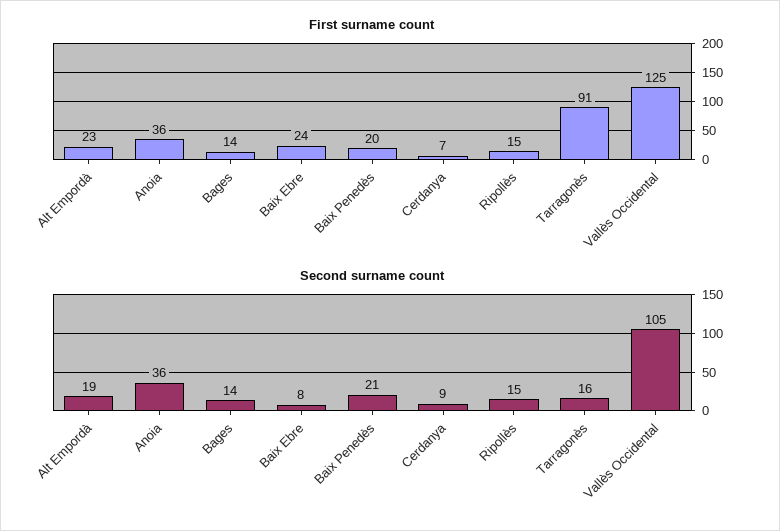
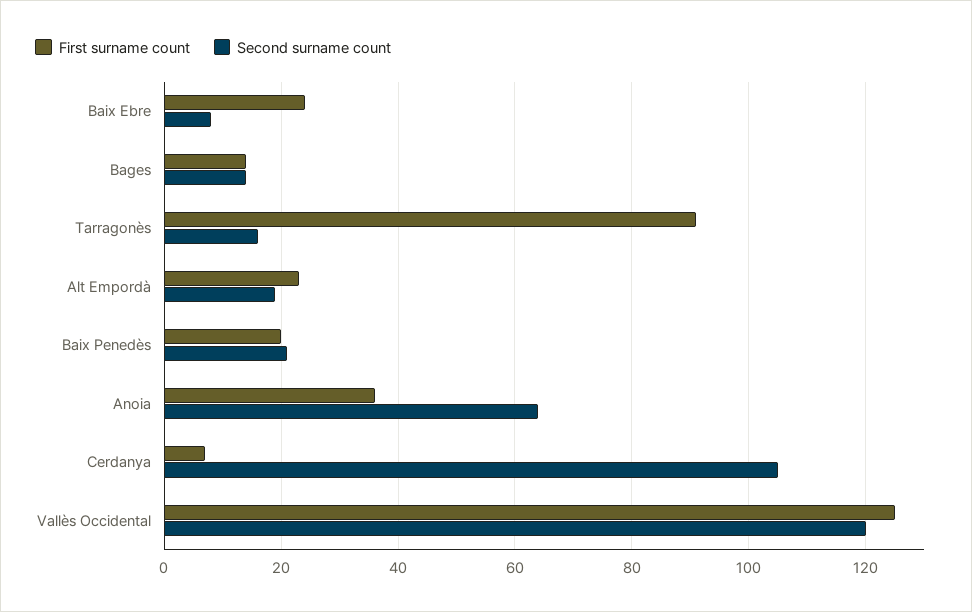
  {
    "First surname count": {
      "Alt Empordà": 23,
      "Anoia": 36,
      "Bages": 14,
      "Baix Ebre": 24,
      "Baix Penedès": 20,
      "Cerdanya": 7,
-     "Ripollès": 15,
      "Tarragonès": 91,
      "Vallès Occidental": 125
    },
    "Second surname count": {
      "Alt Empordà": 19,
-     "Anoia": 36,
+     "Anoia": 65,
      "Bages": 14,
      "Baix Ebre": 8,
      "Baix Penedès": 21,
-     "Cerdanya": 9,
+     "Cerdanya": 105,
-     "Ripollès": 15,
      "Tarragonès": 16,
-     "Vallès Occidental": 105
+     "Vallès Occidental": 120
    }
  }

